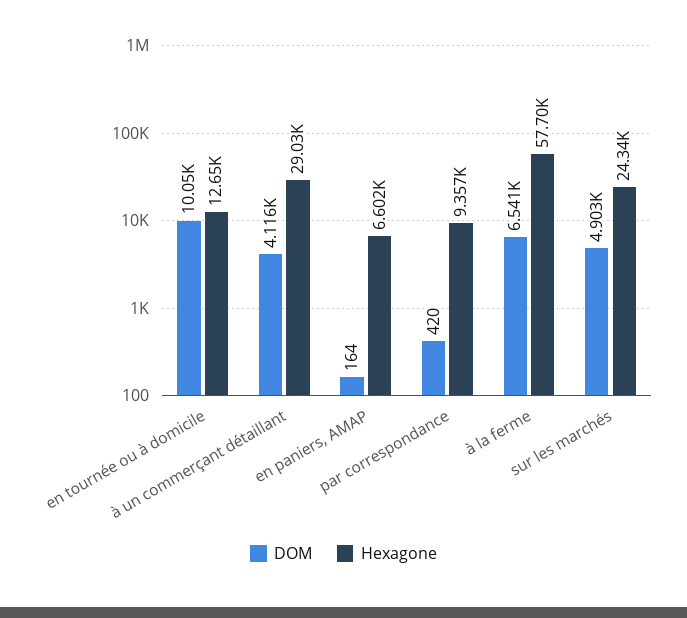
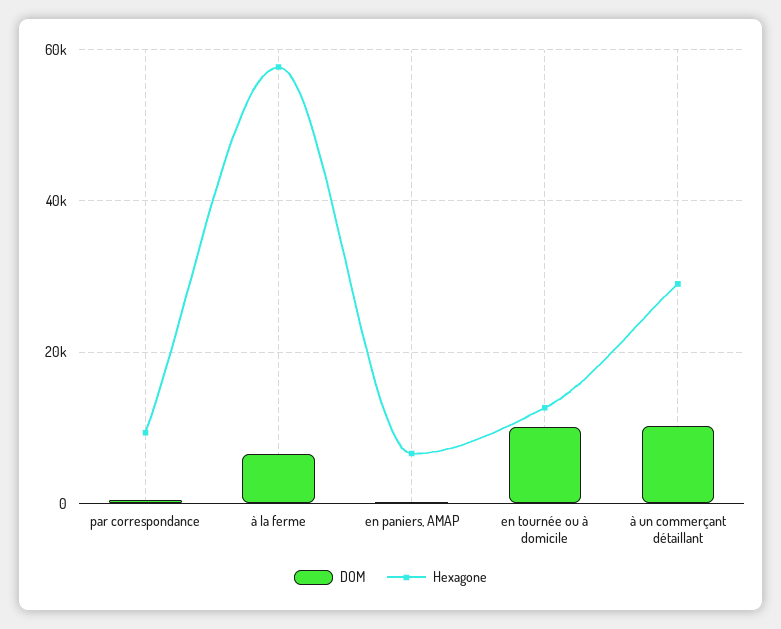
  {
    "DOM": {
      "en tournée ou à domicile": 10050,
-     "à un commerçant détaillant": 4116,
+     "à un commerçant détaillant": 10000,
      "en paniers, AMAP": 164,
      "par correspondance": 420,
-     "à la ferme": 6541,
+     "à la ferme": 6541
-     "sur les marchés": 4903
    },
    "Hexagone": {
      "en tournée ou à domicile": 12650,
      "à un commerçant détaillant": 29030,
      "en paniers, AMAP": 6602,
      "par correspondance": 9357,
-     "à la ferme": 57700,
+     "à la ferme": 57700
-     "sur les marchés": 24340
    }
  }

